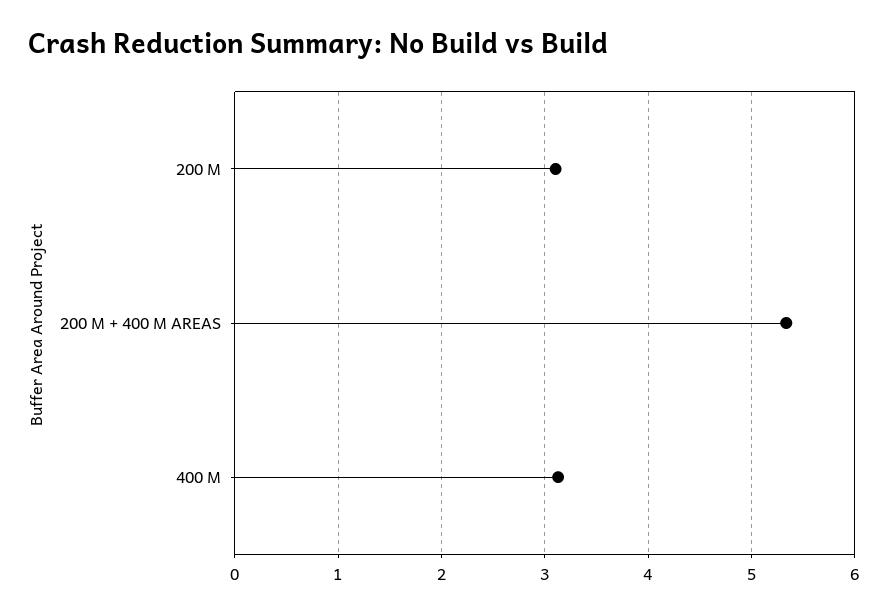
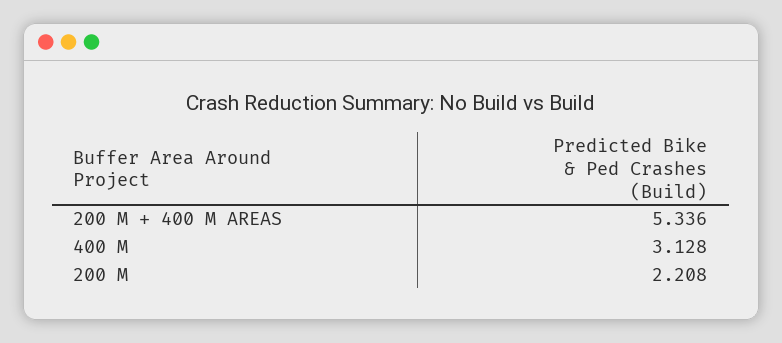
  {
-   "200 M": 3.1,
+   "200 M": 2.208,
    "200 M + 400 M AREAS": 5.336,
    "400 M": 3.128
  }

